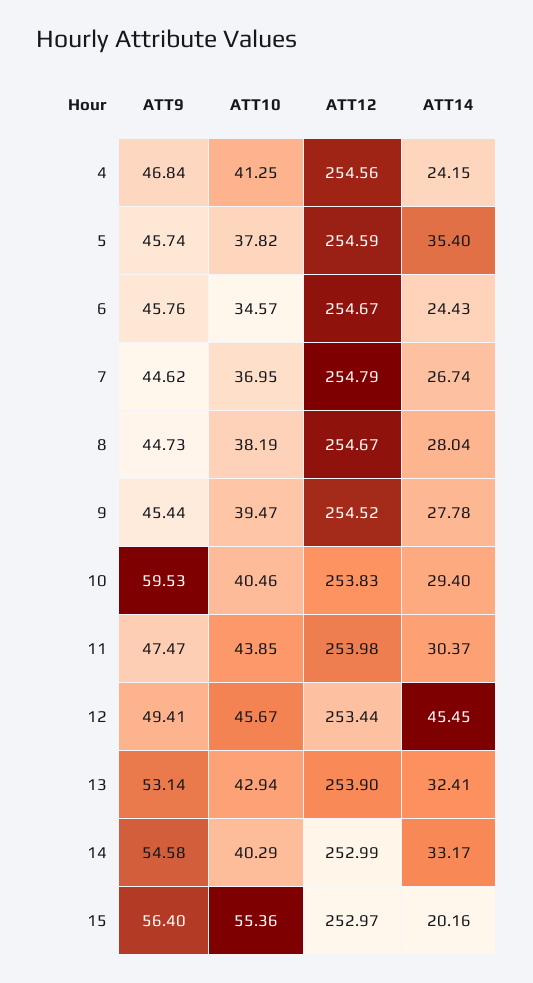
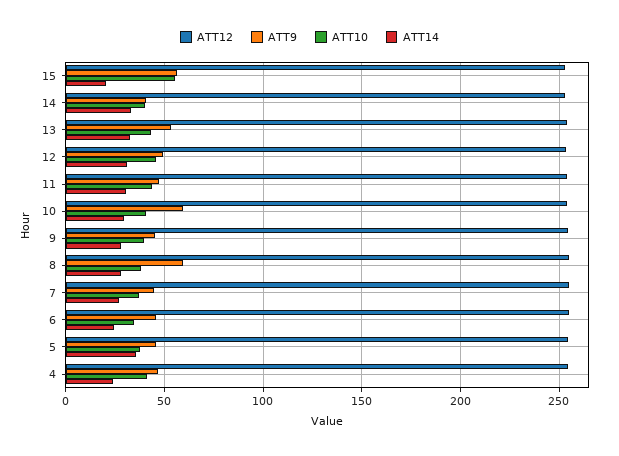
  {
    "ATT9": {
      "4": 46.84,
      "5": 45.74,
      "6": 45.76,
      "7": 44.62,
-     "8": 44.73,
+     "8": 60,
      "9": 45.44,
      "10": 59.53,
      "11": 47.47,
      "12": 49.41,
      "13": 53.14,
-     "14": 54.58,
+     "14": 40,
      "15": 56.4
    },
    "ATT10": {
      "4": 41.25,
      "5": 37.82,
      "6": 34.57,
      "7": 36.95,
      "8": 38.19,
      "9": 39.47,
      "10": 40.46,
      "11": 43.85,
      "12": 45.67,
      "13": 42.94,
      "14": 40.29,
      "15": 55.36
    },
    "ATT12": {
      "4": 254.56,
      "5": 254.59,
      "6": 254.67,
      "7": 254.79,
      "8": 254.67,
      "9": 254.52,
      "10": 253.83,
      "11": 253.98,
      "12": 253.44,
      "13": 253.9,
      "14": 252.99,
      "15": 252.97
    },
    "ATT14": {
      "4": 24.15,
      "5": 35.4,
      "6": 24.43,
      "7": 26.74,
      "8": 28.04,
      "9": 27.78,
      "10": 29.4,
      "11": 30.37,
-     "12": 45.45,
+     "12": 30,
      "13": 32.41,
      "14": 33.17,
      "15": 20.16
    }
  }

